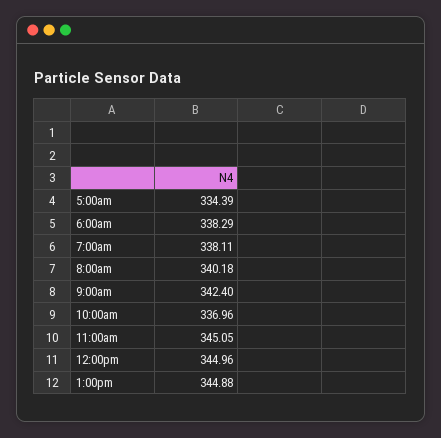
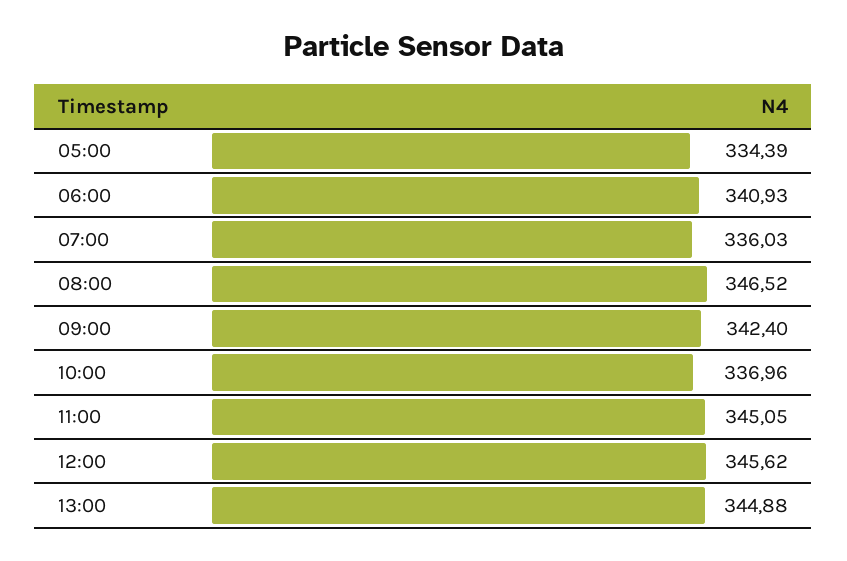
  {
    "5:00am": 334.39,
-   "6:00am": 338.29,
+   "6:00am": 340.93,
-   "7:00am": 338.11,
+   "7:00am": 336.03,
-   "8:00am": 340.18,
+   "8:00am": 346.52,
    "9:00am": 342.4,
    "10:00am": 336.96,
    "11:00am": 345.05,
-   "12:00pm": 344.96,
+   "12:00pm": 345.62,
    "1:00pm": 344.88
  }

